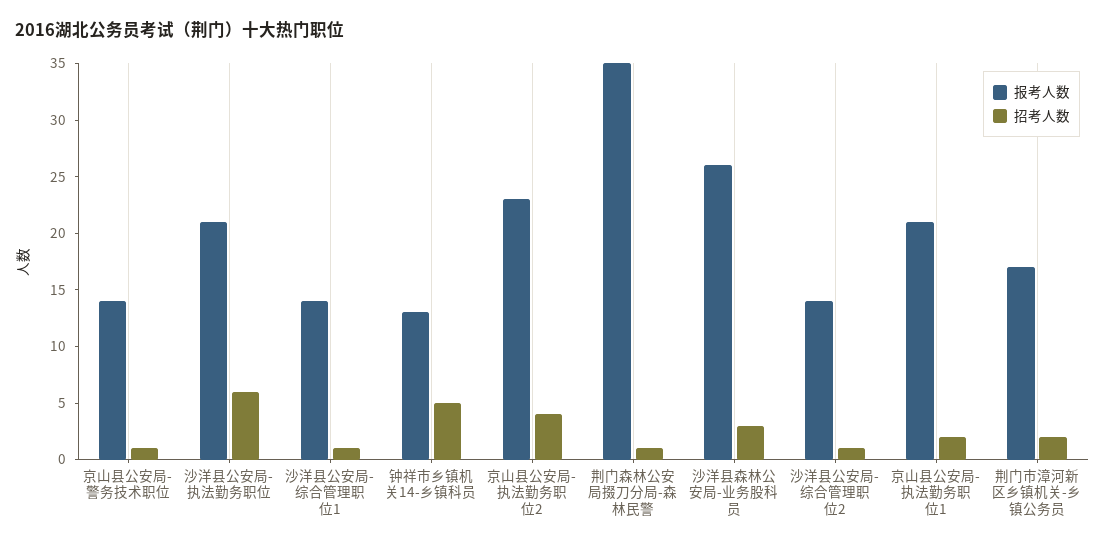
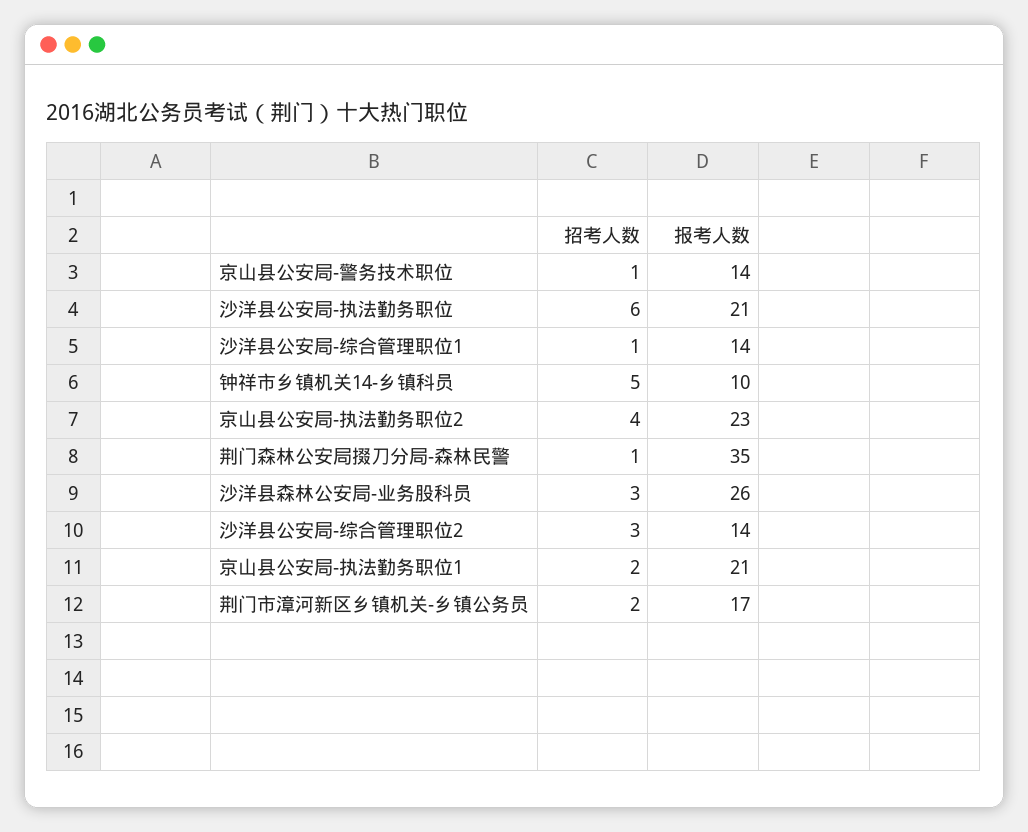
  {
    "报考人数": {
      "京山县公安局-警务技术职位": 14,
      "沙洋县公安局-执法勤务职位": 21,
      "沙洋县公安局-综合管理职位1": 14,
-     "钟祥市乡镇机关14-乡镇科员": 13,
+     "钟祥市乡镇机关14-乡镇科员": 10,
      "京山县公安局-执法勤务职位2": 23,
      "荆门森林公安局掇刀分局-森林民警": 35,
      "沙洋县森林公安局-业务股科员": 26,
      "沙洋县公安局-综合管理职位2": 14,
      "京山县公安局-执法勤务职位1": 21,
      "荆门市漳河新区乡镇机关-乡镇公务员": 17
    },
    "招考人数": {
      "京山县公安局-警务技术职位": 1,
      "沙洋县公安局-执法勤务职位": 6,
      "沙洋县公安局-综合管理职位1": 1,
      "钟祥市乡镇机关14-乡镇科员": 5,
      "京山县公安局-执法勤务职位2": 4,
      "荆门森林公安局掇刀分局-森林民警": 1,
      "沙洋县森林公安局-业务股科员": 3,
-     "沙洋县公安局-综合管理职位2": 1,
+     "沙洋县公安局-综合管理职位2": 3,
      "京山县公安局-执法勤务职位1": 2,
      "荆门市漳河新区乡镇机关-乡镇公务员": 2
    }
  }

